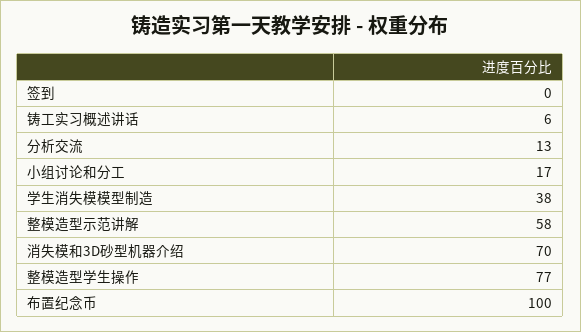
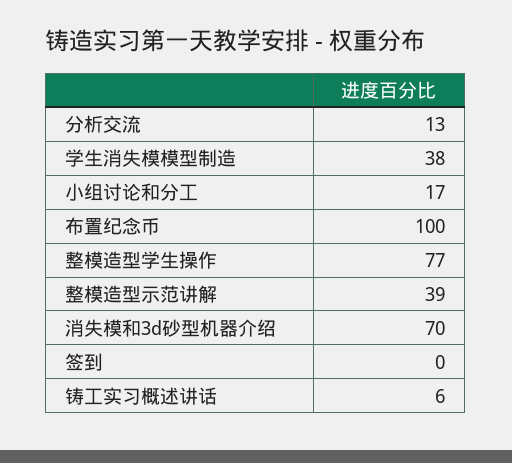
  {
    "签到": 0,
    "铸工实习概述讲话": 6,
    "分析交流": 13,
    "小组讨论和分工": 17,
    "学生消失模模型制造": 38,
-   "整模造型示范讲解": 58,
+   "整模造型示范讲解": 39,
    "消失模和3D砂型机器介绍": 70,
    "整模造型学生操作": 77,
    "布置纪念币": 100
  }

